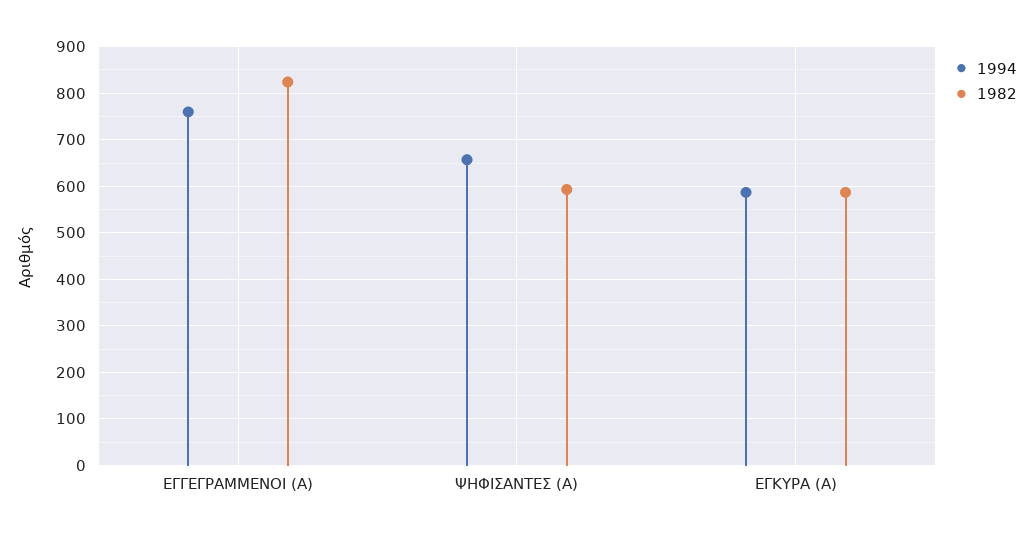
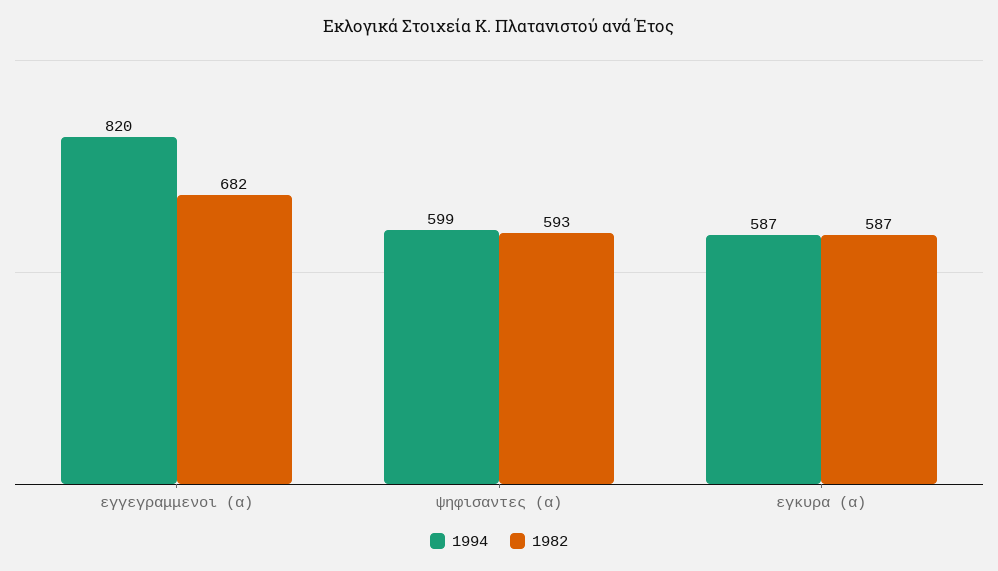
  {
    "1994": {
-     "ΕΓΓΕΓΡΑΜΜΕΝΟΙ (Α)": 760,
+     "ΕΓΓΕΓΡΑΜΜΕΝΟΙ (Α)": 820,
-     "ΨΗΦΙΣΑΝΤΕΣ (Α)": 660,
+     "ΨΗΦΙΣΑΝΤΕΣ (Α)": 599,
      "ΕΓΚΥΡΑ (Α)": 587
    },
    "1982": {
-     "ΕΓΓΕΓΡΑΜΜΕΝΟΙ (Α)": 820,
+     "ΕΓΓΕΓΡΑΜΜΕΝΟΙ (Α)": 682,
      "ΨΗΦΙΣΑΝΤΕΣ (Α)": 593,
      "ΕΓΚΥΡΑ (Α)": 587
    }
  }

